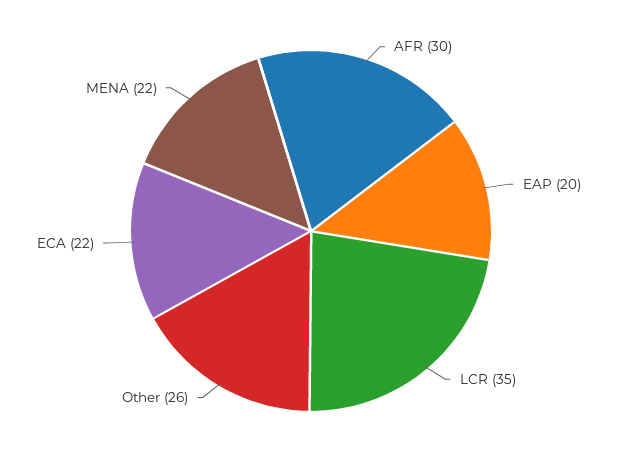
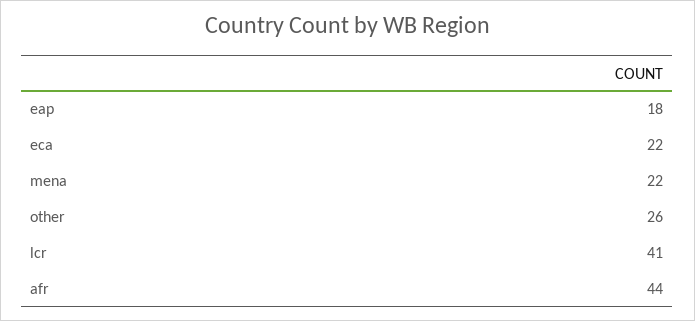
  {
-   "AFR": 30,
+   "AFR": 44,
-   "EAP": 20,
+   "EAP": 18,
-   "LCR": 35,
+   "LCR": 41,
    "Other": 26,
    "ECA": 22,
    "MENA": 22
  }

